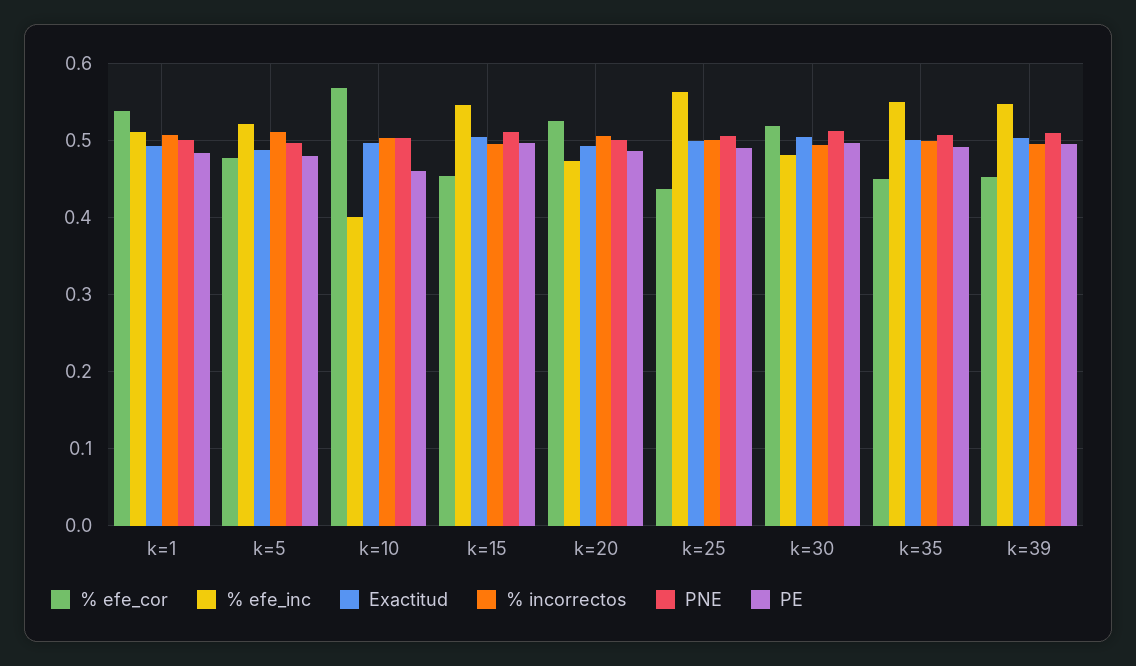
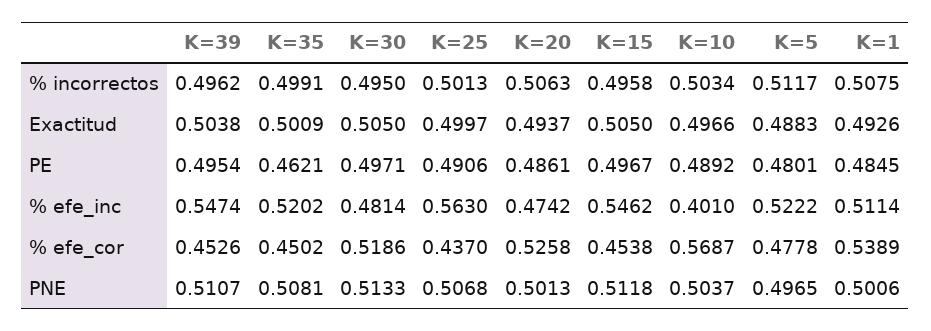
  {
    "% efe_cor": {
      "k=1": 0.5389,
      "k=5": 0.4778,
      "k=10": 0.5687,
      "k=15": 0.4538,
      "k=20": 0.5258,
      "k=25": 0.437,
      "k=30": 0.5186,
      "k=35": 0.4502,
      "k=39": 0.4526
    },
    "% efe_inc": {
      "k=1": 0.5114,
      "k=5": 0.5222,
      "k=10": 0.401,
      "k=15": 0.5462,
      "k=20": 0.4742,
      "k=25": 0.563,
      "k=30": 0.4814,
-     "k=35": 0.55,
+     "k=35": 0.5202,
      "k=39": 0.5474
    },
    "Exactitud": {
      "k=1": 0.4926,
      "k=5": 0.4883,
      "k=10": 0.4966,
      "k=15": 0.505,
      "k=20": 0.4937,
      "k=25": 0.4997,
      "k=30": 0.505,
      "k=35": 0.5009,
      "k=39": 0.5038
    },
    "% incorrectos": {
      "k=1": 0.5075,
      "k=5": 0.5117,
      "k=10": 0.5034,
      "k=15": 0.4958,
      "k=20": 0.5063,
      "k=25": 0.5013,
      "k=30": 0.495,
      "k=35": 0.4991,
      "k=39": 0.4962
    },
    "PNE": {
      "k=1": 0.5006,
      "k=5": 0.4965,
      "k=10": 0.5037,
      "k=15": 0.5118,
      "k=20": 0.5013,
      "k=25": 0.5068,
      "k=30": 0.5133,
      "k=35": 0.5081,
      "k=39": 0.5107
    },
    "PE": {
      "k=1": 0.4845,
      "k=5": 0.4801,
-     "k=10": 0.46,
+     "k=10": 0.4892,
      "k=15": 0.4967,
      "k=20": 0.4861,
      "k=25": 0.4906,
      "k=30": 0.4971,
-     "k=35": 0.49,
+     "k=35": 0.4621,
      "k=39": 0.4954
    }
  }

